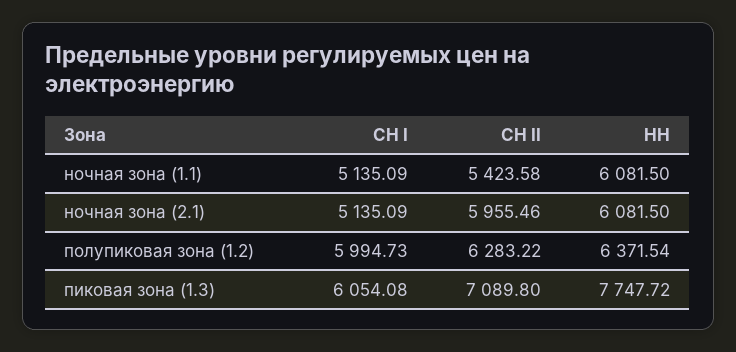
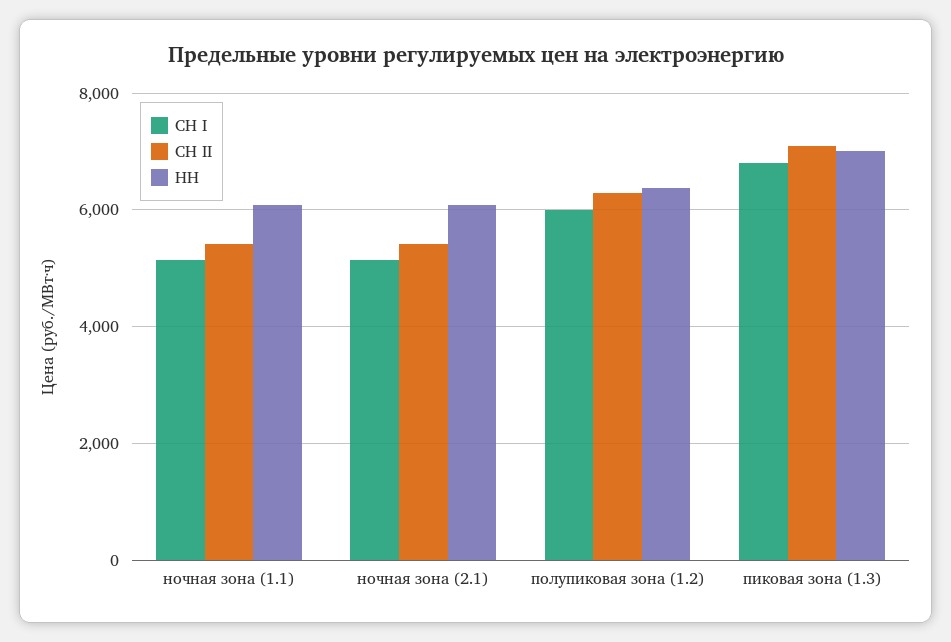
  {
    "СН I": {
      "ночная зона (1.1)": 5135.09,
      "ночная зона (2.1)": 5135.09,
      "полупиковая зона (1.2)": 5994.73,
-     "пиковая зона (1.3)": 6054.08
+     "пиковая зона (1.3)": 6800
    },
    "СН II": {
      "ночная зона (1.1)": 5423.58,
-     "ночная зона (2.1)": 5955.46,
+     "ночная зона (2.1)": 5400,
      "полупиковая зона (1.2)": 6283.22,
      "пиковая зона (1.3)": 7089.8
    },
    "НН": {
      "ночная зона (1.1)": 6081.5,
      "ночная зона (2.1)": 6081.5,
      "полупиковая зона (1.2)": 6371.54,
-     "пиковая зона (1.3)": 7747.72
+     "пиковая зона (1.3)": 7000
    }
  }

